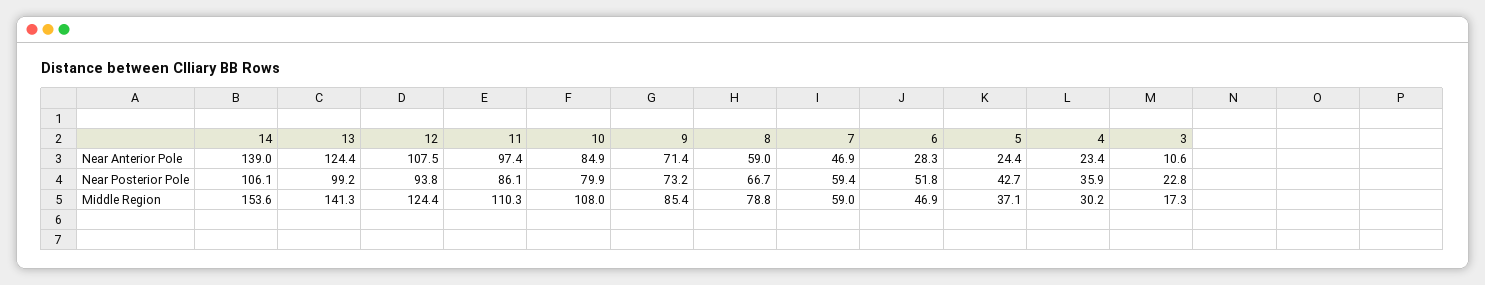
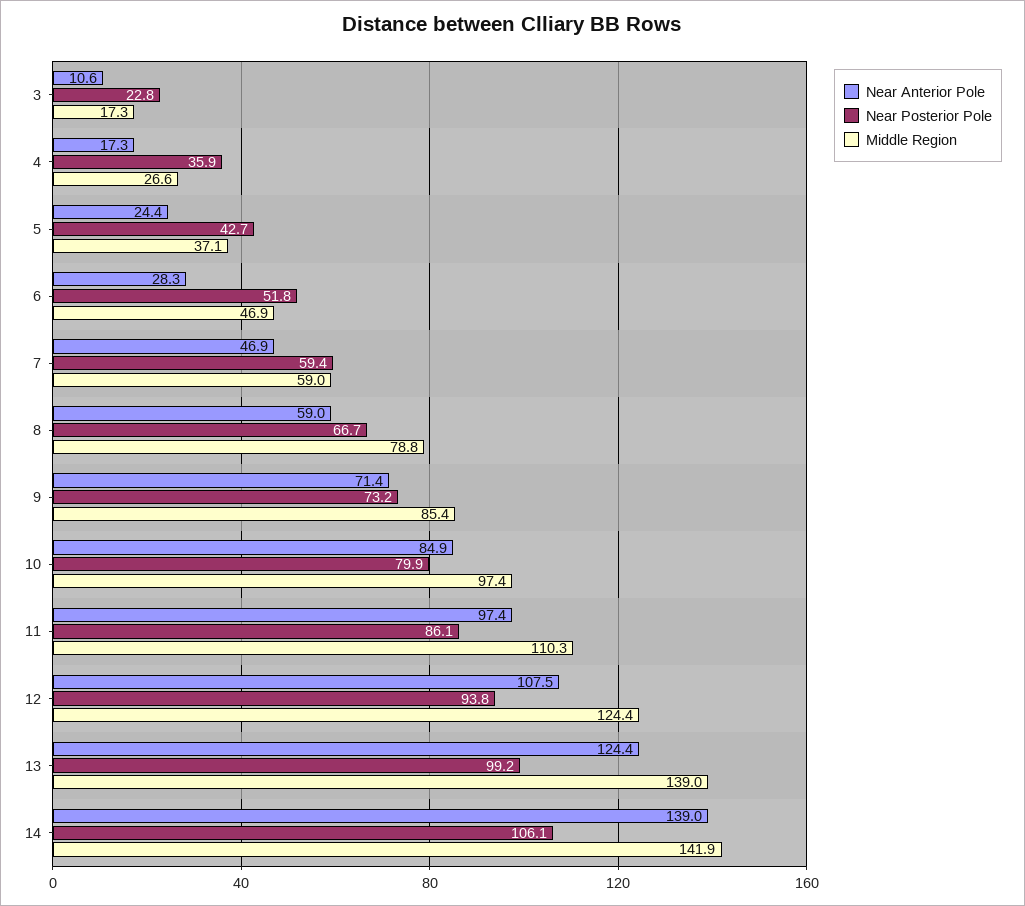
  {
    "Near Anterior Pole": {
      "14": 139,
      "13": 124.4,
      "12": 107.5,
      "11": 97.4,
      "10": 84.9,
      "9": 71.4,
      "8": 59,
      "7": 46.9,
      "6": 28.3,
      "5": 24.4,
-     "4": 23.4,
+     "4": 17.3,
      "3": 10.6
    },
    "Near Posterior Pole": {
      "14": 106.1,
      "13": 99.2,
      "12": 93.8,
      "11": 86.1,
      "10": 79.9,
      "9": 73.2,
      "8": 66.7,
      "7": 59.4,
      "6": 51.8,
      "5": 42.7,
      "4": 35.9,
      "3": 22.8
    },
    "Middle Region": {
-     "14": 153.6,
+     "14": 141.9,
-     "13": 141.3,
+     "13": 139,
      "12": 124.4,
      "11": 110.3,
-     "10": 108,
+     "10": 97.4,
      "9": 85.4,
      "8": 78.8,
      "7": 59,
      "6": 46.9,
      "5": 37.1,
-     "4": 30.2,
+     "4": 26.6,
      "3": 17.3
    }
  }

